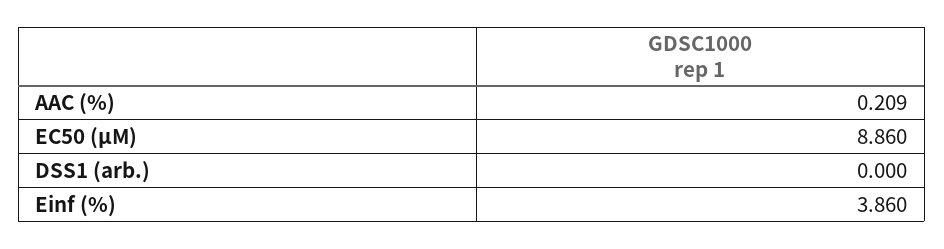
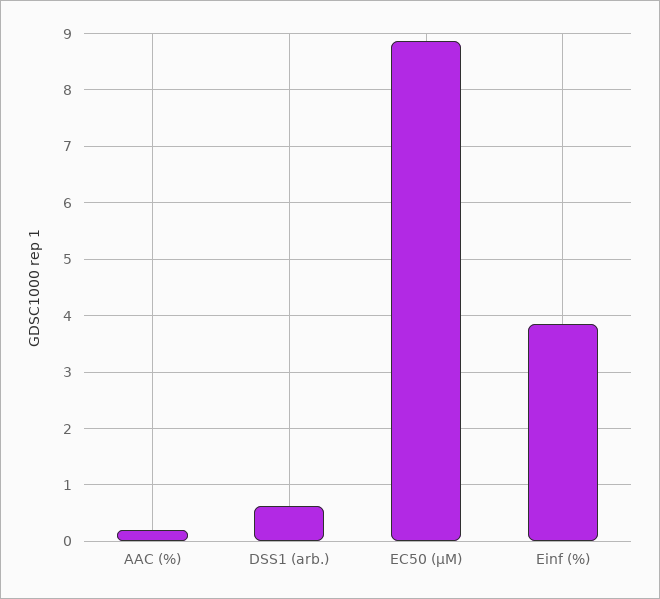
  {
    "AAC (%)": 0.209,
    "EC50 (µM)": 8.86,
-   "DSS1 (arb.)": 0,
+   "DSS1 (arb.)": 0.6,
    "Einf (%)": 3.86
  }

